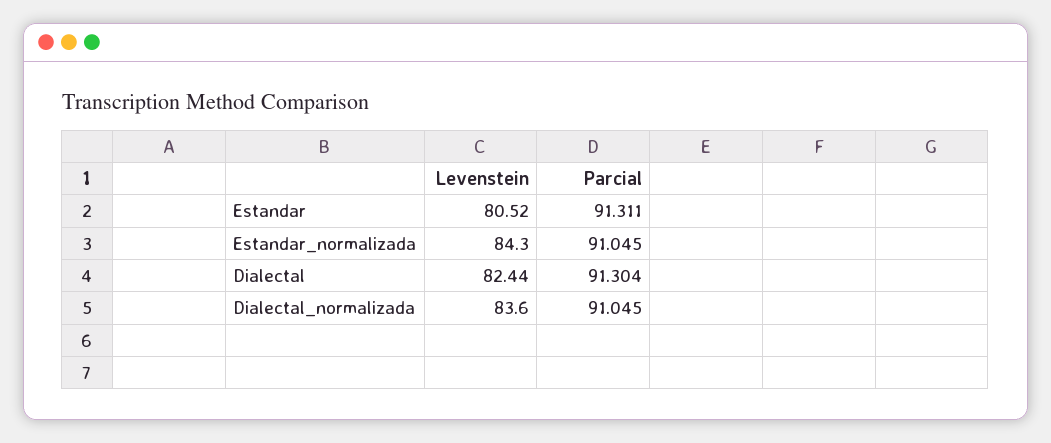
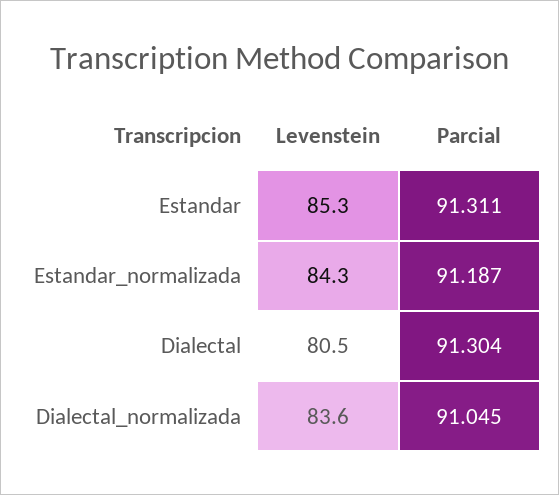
  {
    "Levenstein": {
-     "Estandar": 80.52,
+     "Estandar": 85.3,
      "Estandar_normalizada": 84.3,
-     "Dialectal": 82.44,
+     "Dialectal": 80.5,
      "Dialectal_normalizada": 83.6
    },
    "Parcial": {
      "Estandar": 91.311,
-     "Estandar_normalizada": 91.045,
+     "Estandar_normalizada": 91.187,
      "Dialectal": 91.304,
      "Dialectal_normalizada": 91.045
    }
  }

